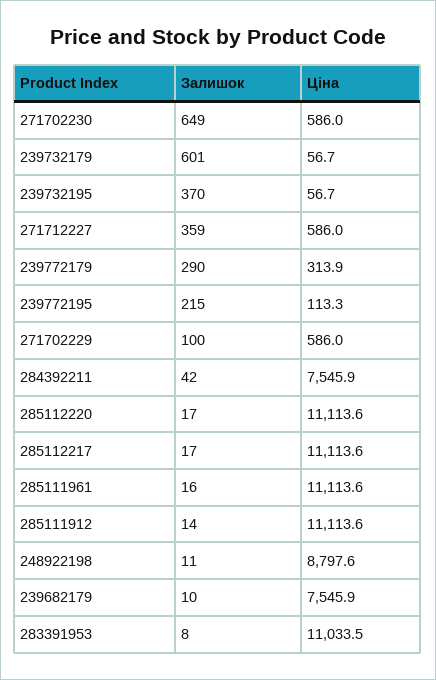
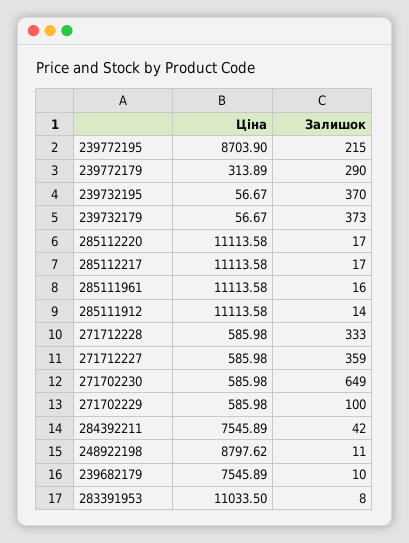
  {
    "Залишок": {
      "271702230": 649,
-     "239732179": 601,
+     "239732179": 373,
      "239732195": 370,
      "271712227": 359,
      "239772179": 290,
      "239772195": 215,
      "271702229": 100,
      "284392211": 42,
      "285112220": 17,
      "285112217": 17,
      "285111961": 16,
      "285111912": 14,
      "248922198": 11,
      "239682179": 10,
-     "283391953": 8
+     "283391953": 8,
+     "271712228": 333
    },
    "Ціна": {
      "271702230": 585.98,
      "239732179": 56.67,
      "239732195": 56.67,
      "271712227": 585.98,
      "239772179": 313.89,
-     "239772195": 113.3,
+     "239772195": 8703.9,
      "271702229": 585.98,
      "284392211": 7545.89,
      "285112220": 11113.58,
      "285112217": 11113.58,
      "285111961": 11113.58,
      "285111912": 11113.58,
      "248922198": 8797.62,
      "239682179": 7545.89,
-     "283391953": 11033.5
+     "283391953": 11033.5,
+     "271712228": 585.98
    }
  }

